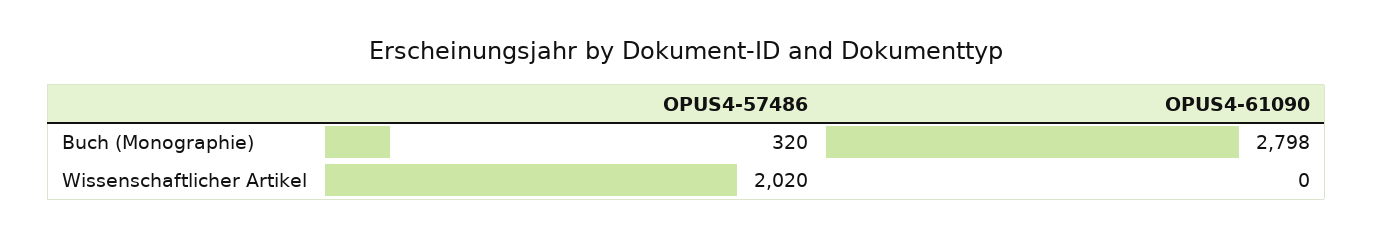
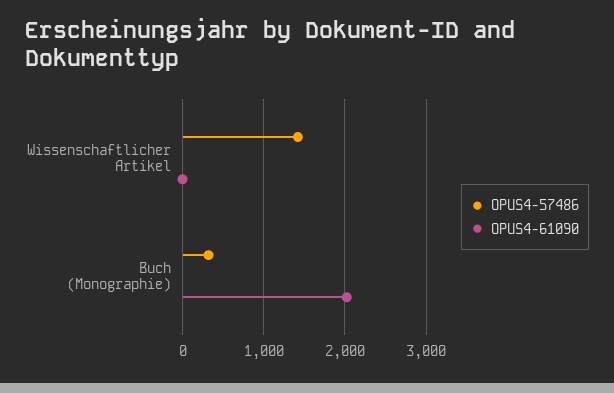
  {
    "OPUS4-57486": {
      "Buch (Monographie)": 320,
-     "Wissenschaftlicher Artikel": 2020
+     "Wissenschaftlicher Artikel": 1400
    },
    "OPUS4-61090": {
-     "Buch (Monographie)": 2798,
+     "Buch (Monographie)": 2000,
      "Wissenschaftlicher Artikel": 0
    }
  }

